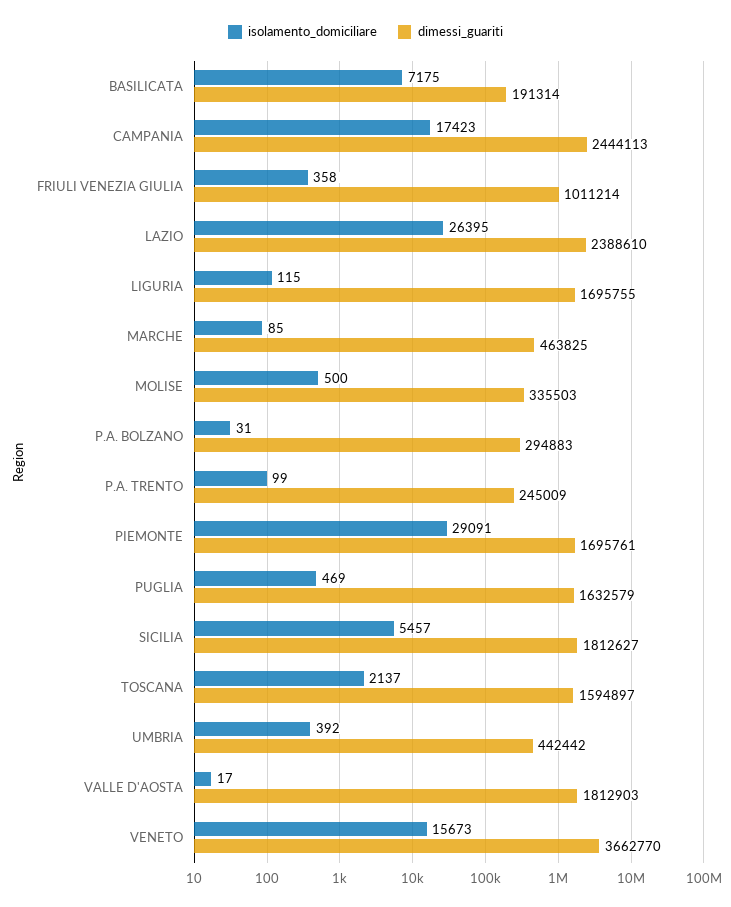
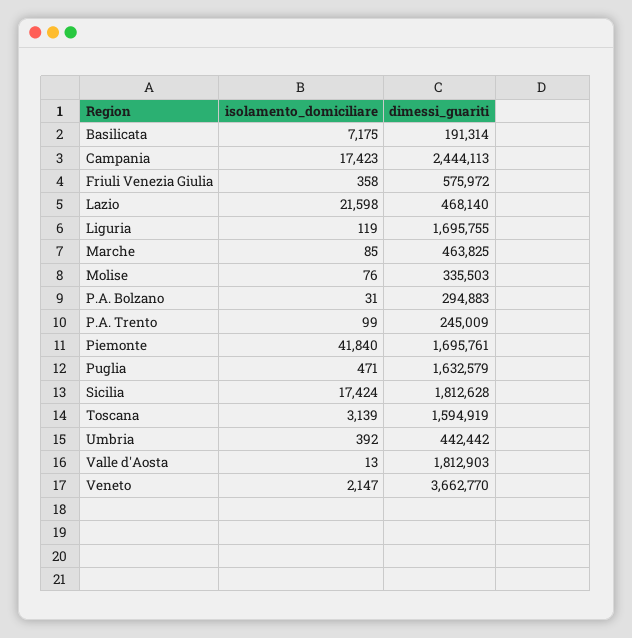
  {
    "isolamento_domiciliare": {
      "BASILICATA": 7175,
      "CAMPANIA": 17423,
      "FRIULI VENEZIA GIULIA": 358,
-     "LAZIO": 26395,
+     "LAZIO": 21598,
-     "LIGURIA": 115,
+     "LIGURIA": 119,
      "MARCHE": 85,
-     "MOLISE": 500,
+     "MOLISE": 76,
      "P.A. BOLZANO": 31,
      "P.A. TRENTO": 99,
-     "PIEMONTE": 29091,
+     "PIEMONTE": 41840,
-     "PUGLIA": 469,
+     "PUGLIA": 471,
-     "SICILIA": 5457,
+     "SICILIA": 17424,
-     "TOSCANA": 2137,
+     "TOSCANA": 3139,
      "UMBRIA": 392,
-     "VALLE D'AOSTA": 17,
+     "VALLE D'AOSTA": 13,
-     "VENETO": 15673
+     "VENETO": 2147
    },
    "dimessi_guariti": {
      "BASILICATA": 191314,
      "CAMPANIA": 2444113,
-     "FRIULI VENEZIA GIULIA": 1011214,
+     "FRIULI VENEZIA GIULIA": 575972,
-     "LAZIO": 2388610,
+     "LAZIO": 468140,
      "LIGURIA": 1695755,
      "MARCHE": 463825,
      "MOLISE": 335503,
      "P.A. BOLZANO": 294883,
      "P.A. TRENTO": 245009,
      "PIEMONTE": 1695761,
      "PUGLIA": 1632579,
-     "SICILIA": 1812627,
+     "SICILIA": 1812628,
-     "TOSCANA": 1594897,
+     "TOSCANA": 1594919,
      "UMBRIA": 442442,
      "VALLE D'AOSTA": 1812903,
      "VENETO": 3662770
    }
  }

